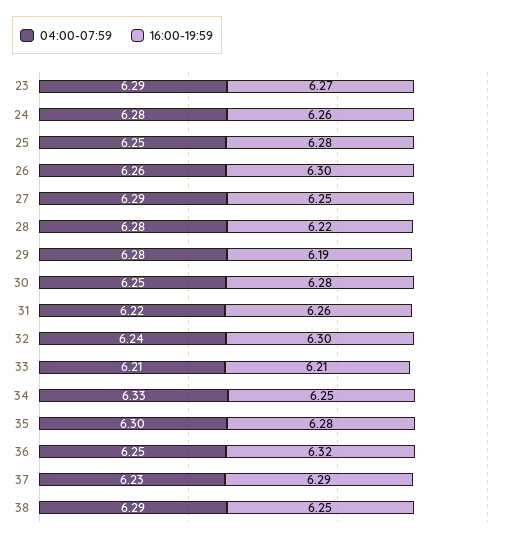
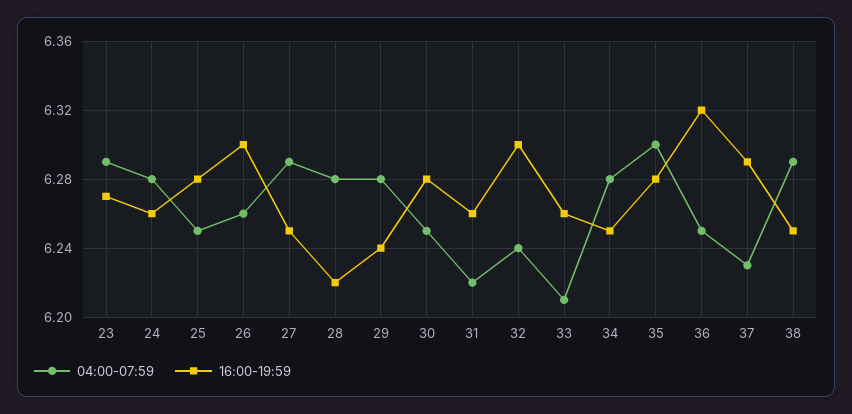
  {
    "04:00-07:59": {
      "23": 6.29,
      "24": 6.28,
      "25": 6.25,
      "26": 6.26,
      "27": 6.29,
      "28": 6.28,
      "29": 6.28,
      "30": 6.25,
      "31": 6.22,
      "32": 6.24,
      "33": 6.21,
-     "34": 6.33,
+     "34": 6.28,
      "35": 6.3,
      "36": 6.25,
      "37": 6.23,
      "38": 6.29
    },
    "16:00-19:59": {
      "23": 6.27,
      "24": 6.26,
      "25": 6.28,
      "26": 6.3,
      "27": 6.25,
      "28": 6.22,
-     "29": 6.19,
+     "29": 6.24,
      "30": 6.28,
      "31": 6.26,
      "32": 6.3,
-     "33": 6.21,
+     "33": 6.26,
      "34": 6.25,
      "35": 6.28,
      "36": 6.32,
      "37": 6.29,
      "38": 6.25
    }
  }

